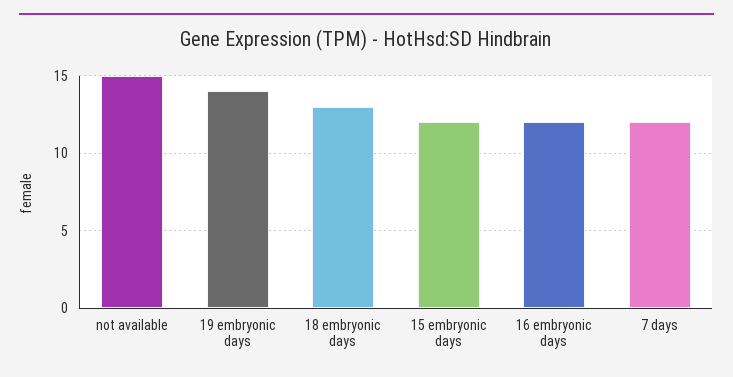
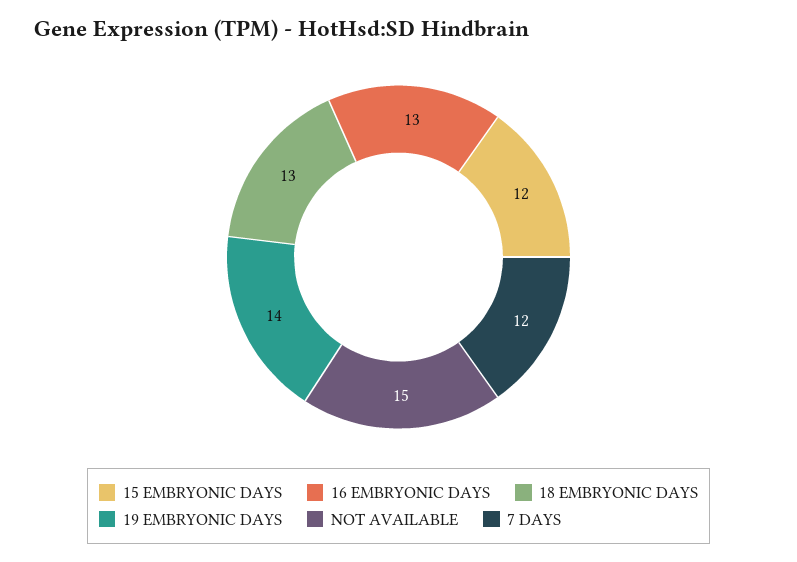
  {
    "not available": 15,
    "19 embryonic days": 14,
    "18 embryonic days": 13,
    "15 embryonic days": 12,
-   "16 embryonic days": 12,
+   "16 embryonic days": 13,
    "7 days": 12
  }

